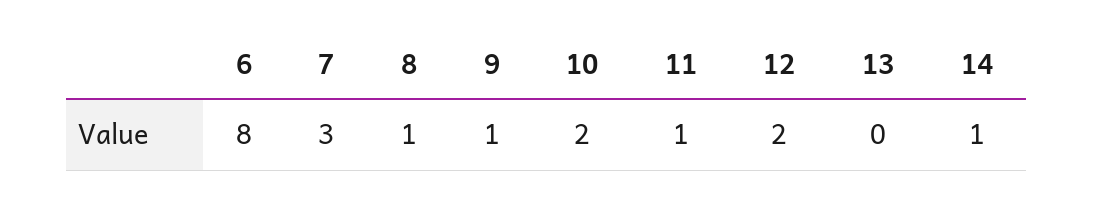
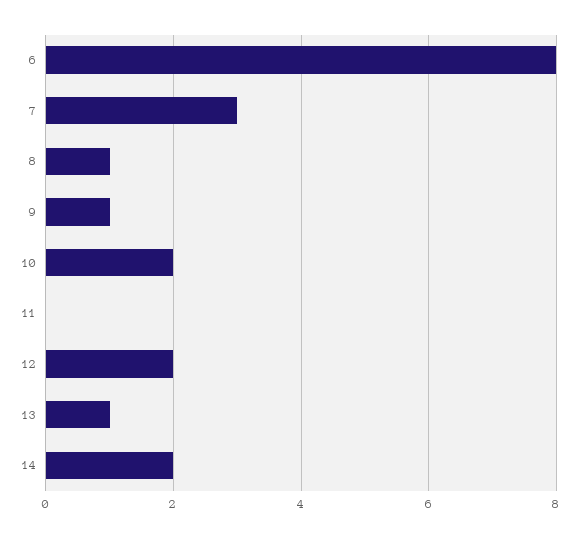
  {
    "6": 8,
    "7": 3,
    "8": 1,
    "9": 1,
    "10": 2,
-   "11": 1,
+   "11": 0,
    "12": 2,
-   "13": 0,
+   "13": 1,
-   "14": 1
+   "14": 2
  }

